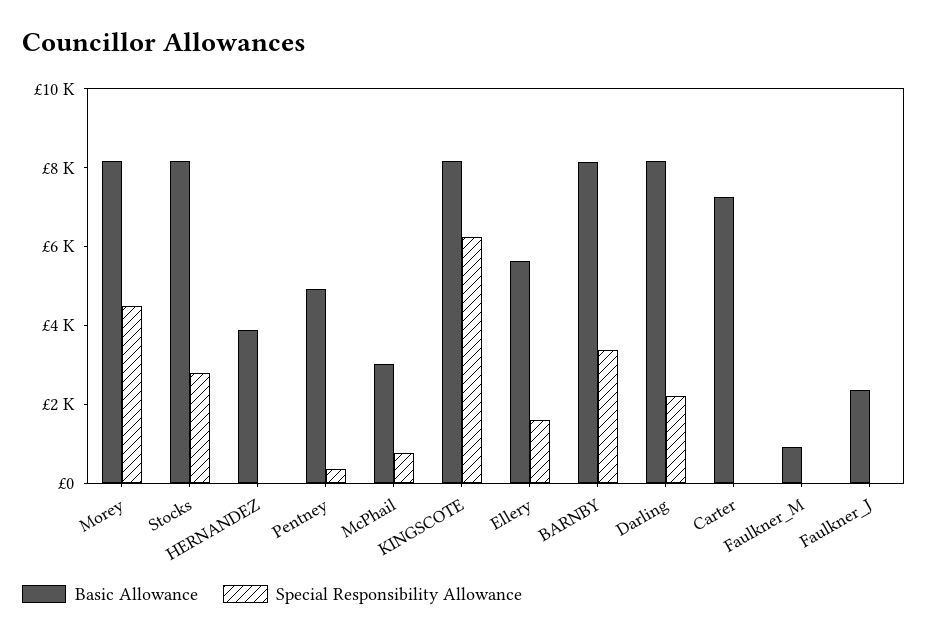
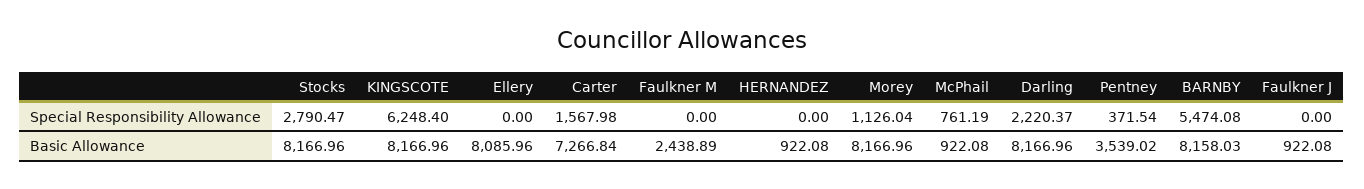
  {
    "Basic Allowance": {
      "Morey": 8166.96,
      "Stocks": 8166.96,
-     "HERNANDEZ": 4000,
+     "HERNANDEZ": 922.08,
-     "Pentney": 5000,
+     "Pentney": 3539.02,
-     "McPhail": 3000,
+     "McPhail": 922.08,
      "KINGSCOTE": 8166.96,
-     "Ellery": 5500,
+     "Ellery": 8085.96,
      "BARNBY": 8158.03,
      "Darling": 8166.96,
      "Carter": 7266.84,
-     "Faulkner_M": 1000,
+     "Faulkner_M": 2438.89,
-     "Faulkner_J": 2500
+     "Faulkner_J": 922.08
    },
    "Special Responsibility Allowance": {
-     "Morey": 4500,
+     "Morey": 1126.04,
      "Stocks": 2790.47,
      "HERNANDEZ": 0,
      "Pentney": 371.54,
      "McPhail": 761.19,
      "KINGSCOTE": 6248.4,
-     "Ellery": 1500,
+     "Ellery": 0,
-     "BARNBY": 3500,
+     "BARNBY": 5474.08,
      "Darling": 2220.37,
-     "Carter": 0,
+     "Carter": 1567.98,
      "Faulkner_M": 0,
      "Faulkner_J": 0
    }
  }

